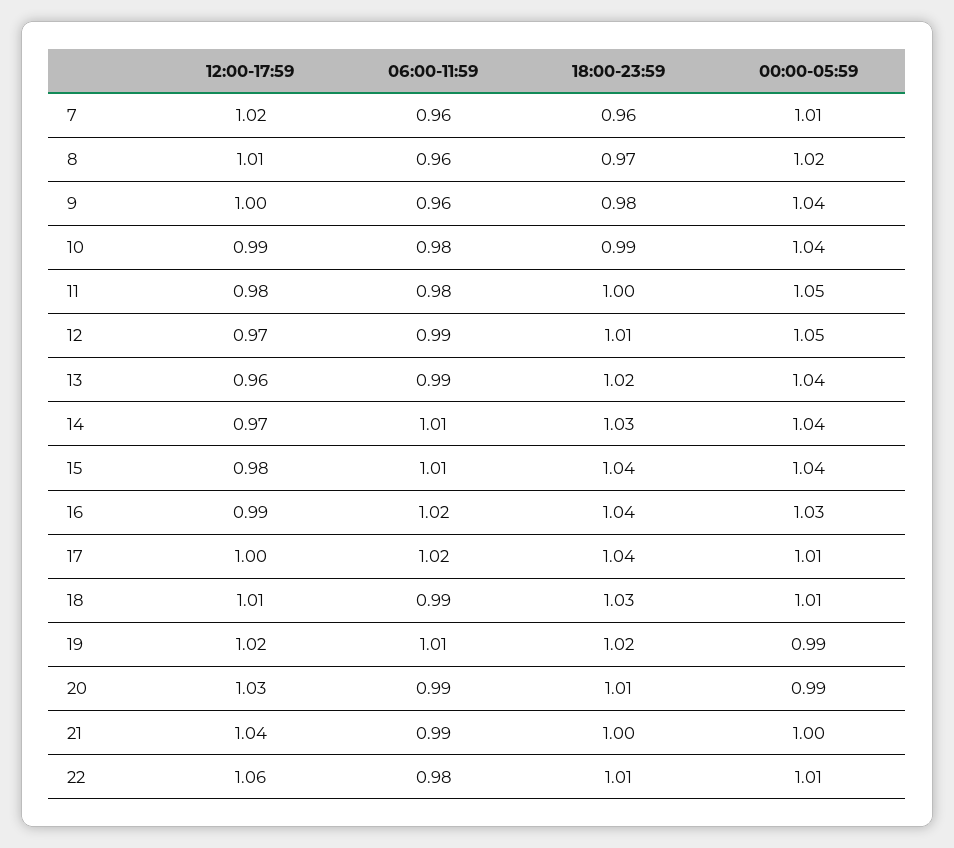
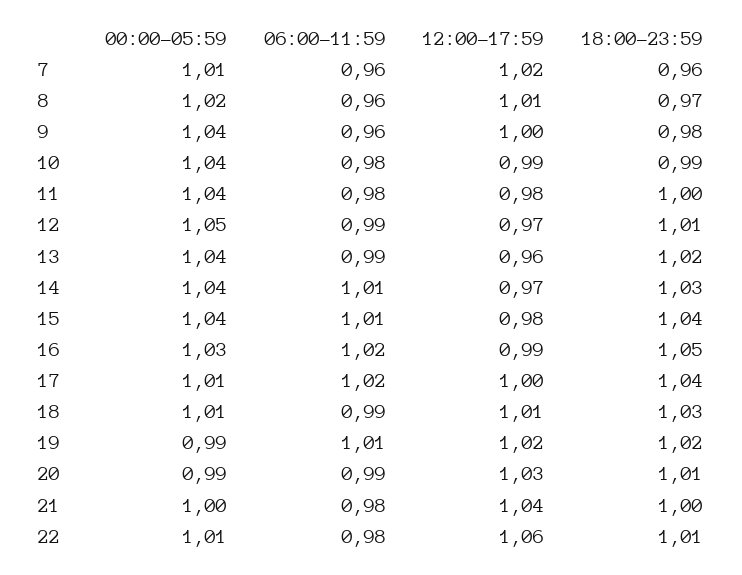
  {
    "12:00-17:59": {
      "7": 1.02,
      "8": 1.01,
      "9": 1,
      "10": 0.99,
      "11": 0.98,
      "12": 0.97,
      "13": 0.96,
      "14": 0.97,
      "15": 0.98,
      "16": 0.99,
      "17": 1,
      "18": 1.01,
      "19": 1.02,
      "20": 1.03,
      "21": 1.04,
      "22": 1.06
    },
    "06:00-11:59": {
      "7": 0.96,
      "8": 0.96,
      "9": 0.96,
      "10": 0.98,
      "11": 0.98,
      "12": 0.99,
      "13": 0.99,
      "14": 1.01,
      "15": 1.01,
      "16": 1.02,
      "17": 1.02,
      "18": 0.99,
      "19": 1.01,
      "20": 0.99,
-     "21": 0.99,
+     "21": 0.98,
      "22": 0.98
    },
    "18:00-23:59": {
      "7": 0.96,
      "8": 0.97,
      "9": 0.98,
      "10": 0.99,
      "11": 1,
      "12": 1.01,
      "13": 1.02,
      "14": 1.03,
      "15": 1.04,
-     "16": 1.04,
+     "16": 1.05,
      "17": 1.04,
      "18": 1.03,
      "19": 1.02,
      "20": 1.01,
      "21": 1,
      "22": 1.01
    },
    "00:00-05:59": {
      "7": 1.01,
      "8": 1.02,
      "9": 1.04,
      "10": 1.04,
-     "11": 1.05,
+     "11": 1.04,
      "12": 1.05,
      "13": 1.04,
      "14": 1.04,
      "15": 1.04,
      "16": 1.03,
      "17": 1.01,
      "18": 1.01,
      "19": 0.99,
      "20": 0.99,
      "21": 1,
      "22": 1.01
    }
  }

